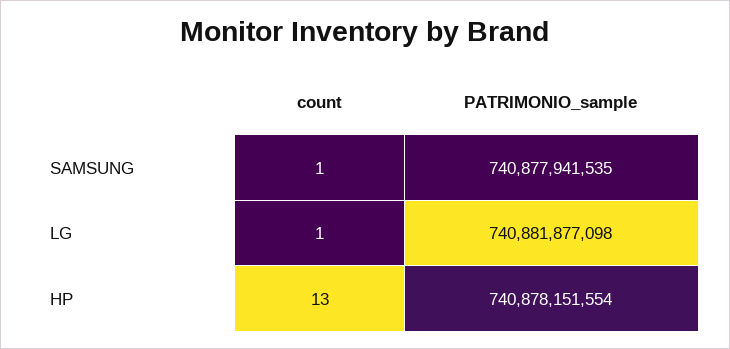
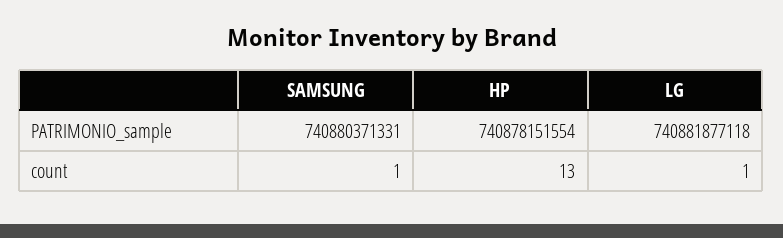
  {
    "count": {
      "SAMSUNG": 1,
      "LG": 1,
      "HP": 13
    },
    "PATRIMONIO_sample": {
-     "SAMSUNG": 740877941535,
+     "SAMSUNG": 740880371331,
-     "LG": 740881877098,
+     "LG": 740881877118,
      "HP": 740878151554
    }
  }

